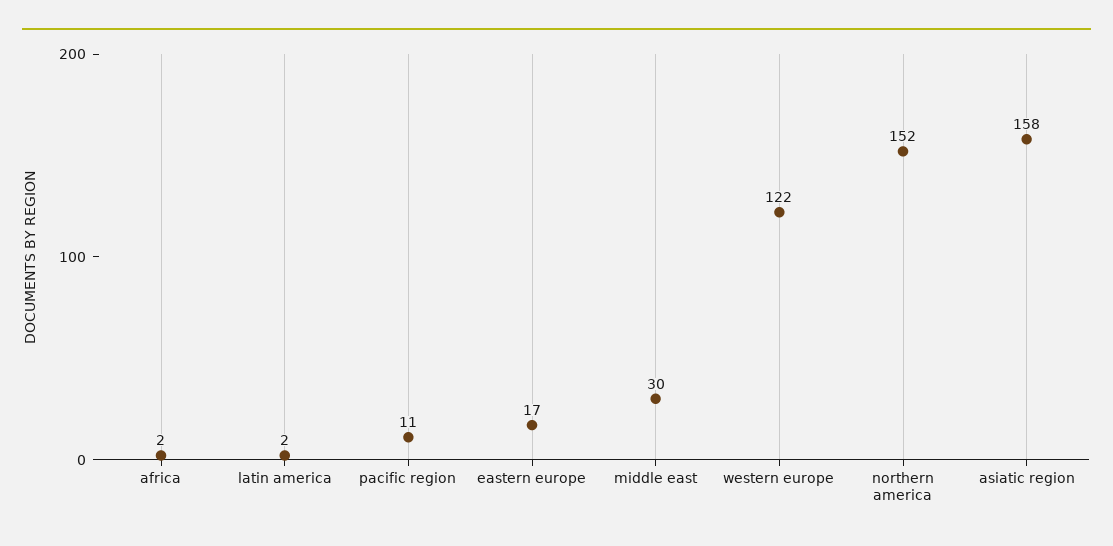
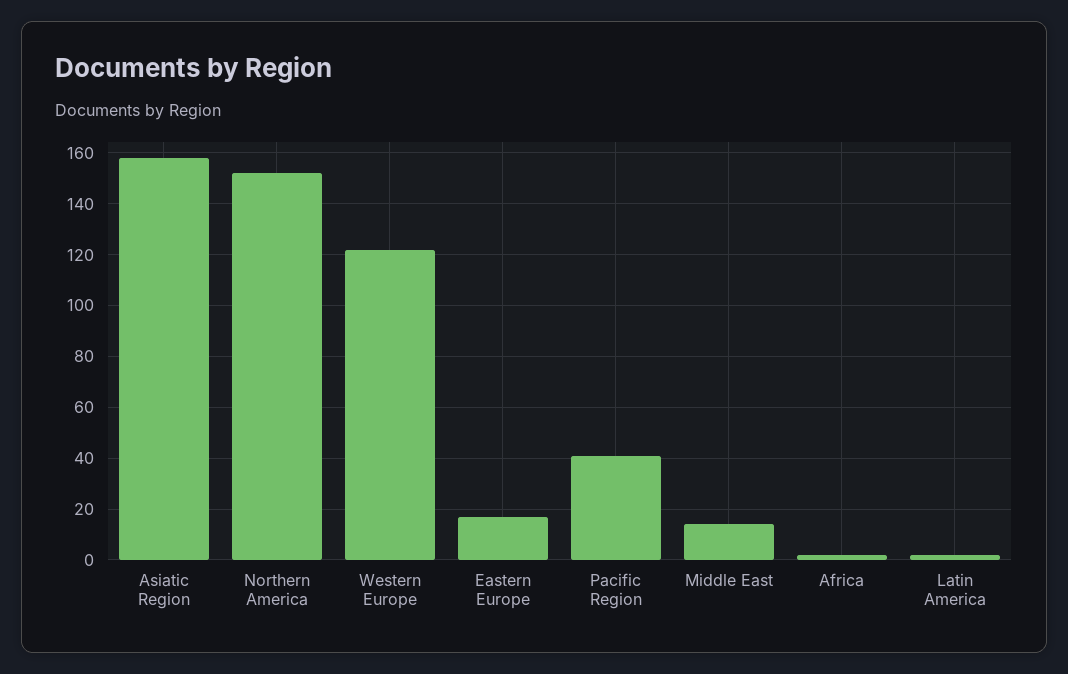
  {
    "africa": 2,
    "latin america": 2,
-   "pacific region": 11,
+   "pacific region": 40,
    "eastern europe": 17,
-   "middle east": 30,
+   "middle east": 15,
    "western europe": 122,
    "northern america": 152,
    "asiatic region": 158
  }

